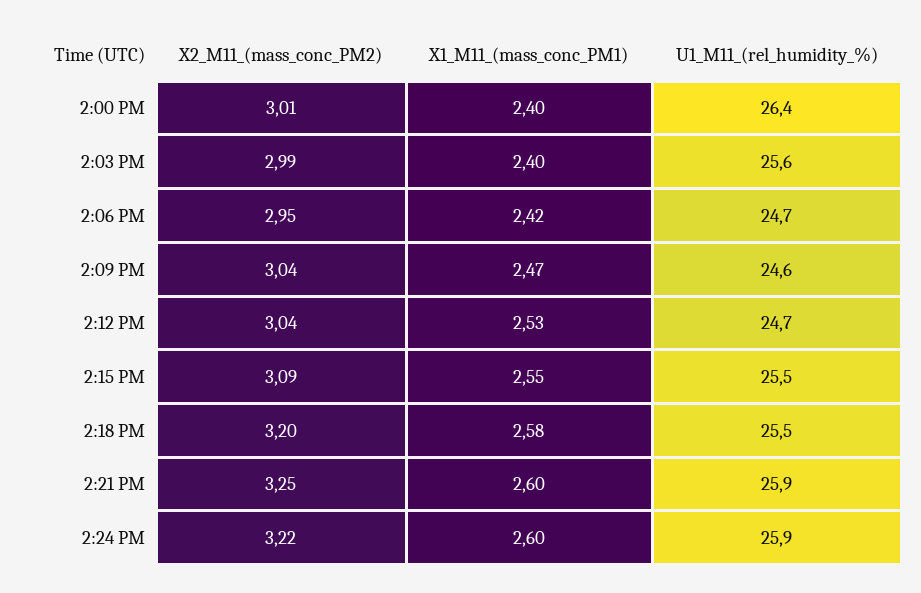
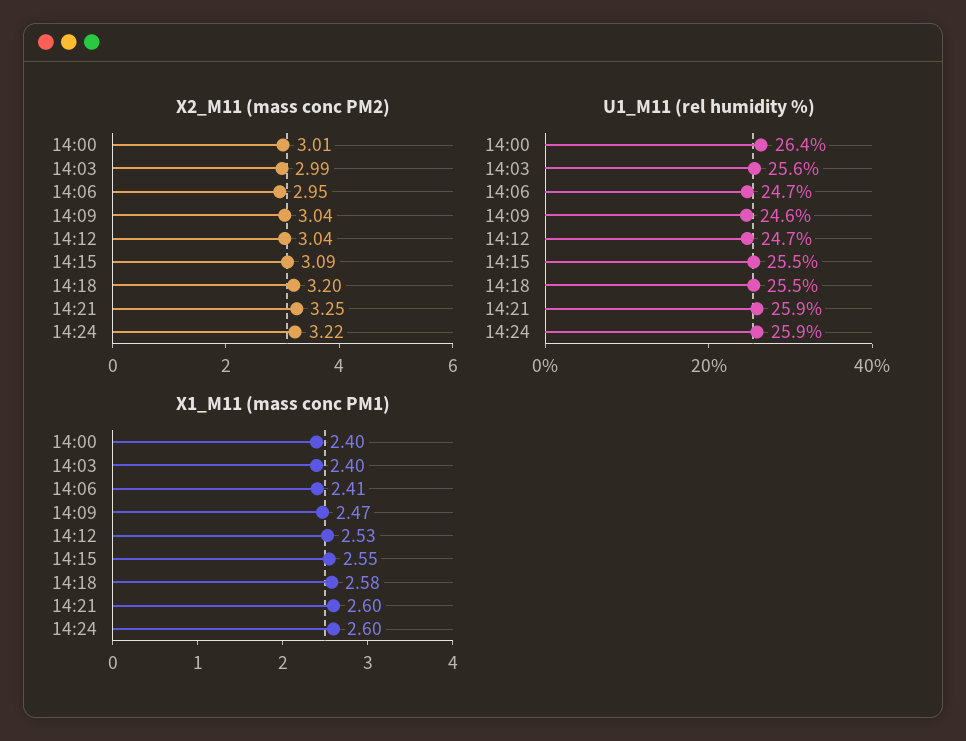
  {
    "X2_M11_(mass_conc_PM2)": {
      "2:00 PM": 3.01,
      "2:03 PM": 2.99,
      "2:06 PM": 2.95,
      "2:09 PM": 3.04,
      "2:12 PM": 3.04,
      "2:15 PM": 3.09,
      "2:18 PM": 3.2,
      "2:21 PM": 3.25,
      "2:24 PM": 3.22
    },
    "X1_M11_(mass_conc_PM1)": {
      "2:00 PM": 2.4,
      "2:03 PM": 2.4,
-     "2:06 PM": 2.42,
+     "2:06 PM": 2.41,
      "2:09 PM": 2.47,
      "2:12 PM": 2.53,
      "2:15 PM": 2.55,
      "2:18 PM": 2.58,
      "2:21 PM": 2.6,
      "2:24 PM": 2.6
    },
    "U1_M11_(rel_humidity_%)": {
      "2:00 PM": 26.4,
      "2:03 PM": 25.6,
      "2:06 PM": 24.7,
      "2:09 PM": 24.6,
      "2:12 PM": 24.7,
      "2:15 PM": 25.5,
      "2:18 PM": 25.5,
      "2:21 PM": 25.9,
      "2:24 PM": 25.9
    }
  }

